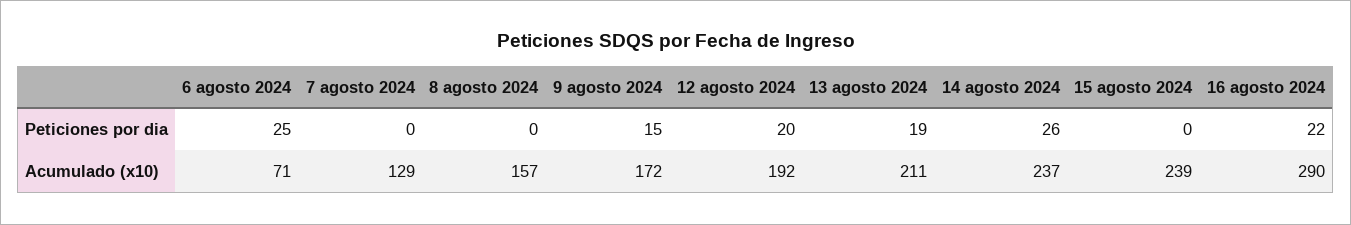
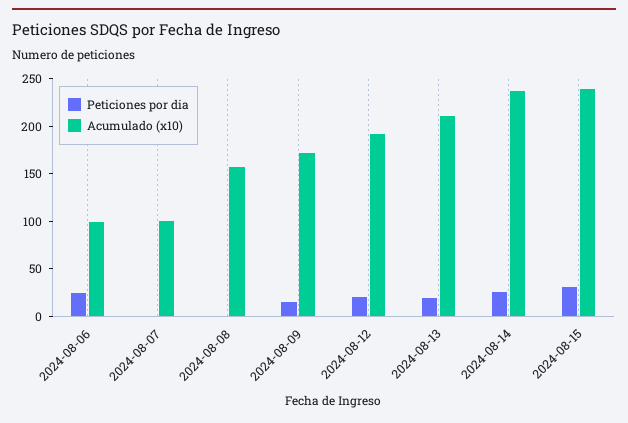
  {
    "Peticiones por dia": {
      "6 agosto 2024": 25,
      "7 agosto 2024": 0,
      "8 agosto 2024": 0,
      "9 agosto 2024": 15,
      "12 agosto 2024": 20,
      "13 agosto 2024": 19,
      "14 agosto 2024": 26,
-     "15 agosto 2024": 0,
+     "15 agosto 2024": 30
-     "16 agosto 2024": 22
    },
    "Acumulado (x10)": {
-     "6 agosto 2024": 71,
+     "6 agosto 2024": 100,
-     "7 agosto 2024": 129,
+     "7 agosto 2024": 100,
      "8 agosto 2024": 157,
      "9 agosto 2024": 172,
      "12 agosto 2024": 192,
      "13 agosto 2024": 211,
      "14 agosto 2024": 237,
-     "15 agosto 2024": 239,
+     "15 agosto 2024": 239
-     "16 agosto 2024": 290
    }
  }

